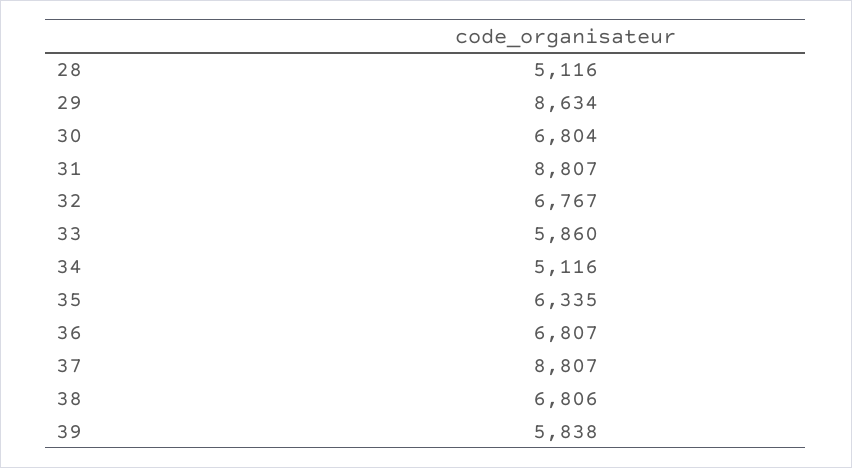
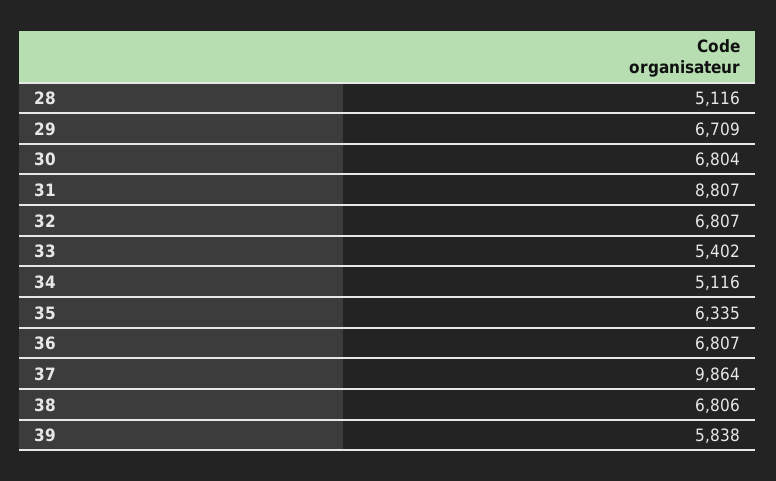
  {
    "28": 5116,
-   "29": 8634,
+   "29": 6709,
    "30": 6804,
    "31": 8807,
-   "32": 6767,
+   "32": 6807,
-   "33": 5860,
+   "33": 5402,
    "34": 5116,
    "35": 6335,
    "36": 6807,
-   "37": 8807,
+   "37": 9864,
    "38": 6806,
    "39": 5838
  }

